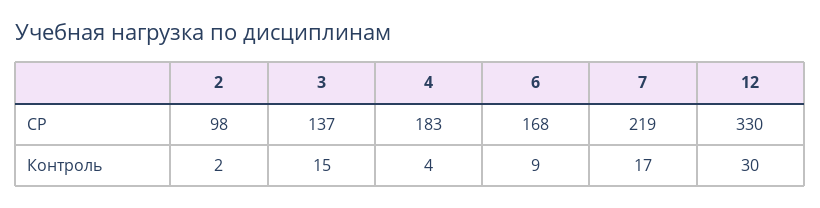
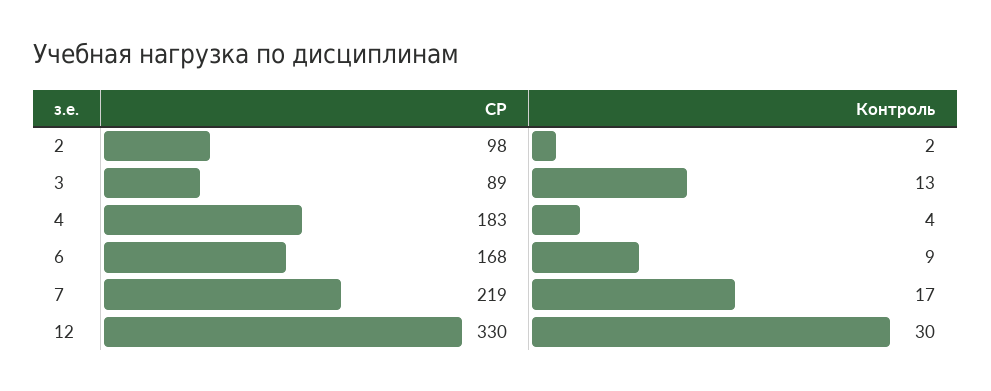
  {
    "2": {
      "СР": 98,
      "Контроль": 2
    },
    "3": {
-     "СР": 137,
+     "СР": 89,
-     "Контроль": 15
+     "Контроль": 13
    },
    "4": {
      "СР": 183,
      "Контроль": 4
    },
    "6": {
      "СР": 168,
      "Контроль": 9
    },
    "7": {
      "СР": 219,
      "Контроль": 17
    },
    "12": {
      "СР": 330,
      "Контроль": 30
    }
  }

